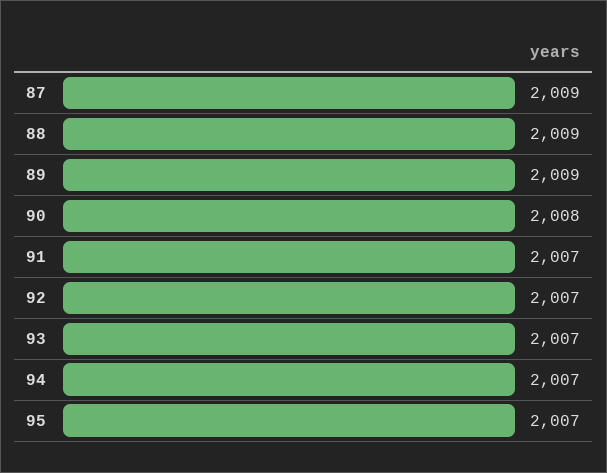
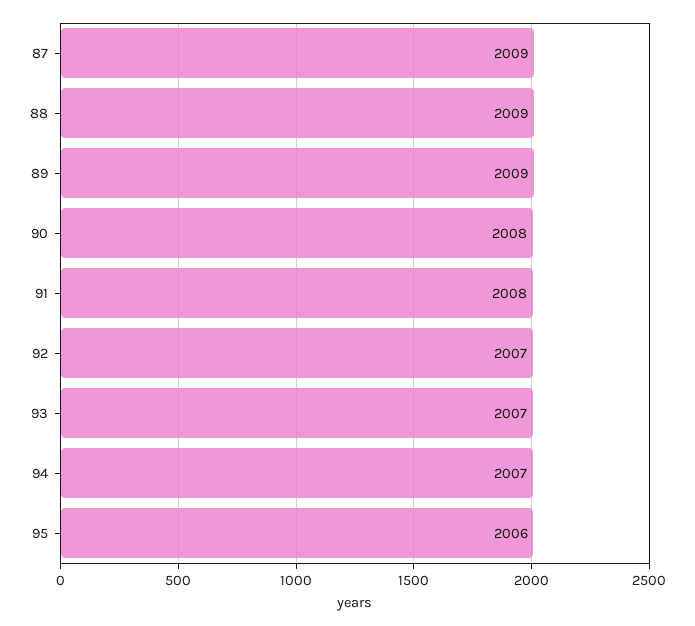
  {
    "87": 2009,
    "88": 2009,
    "89": 2009,
    "90": 2008,
-   "91": 2007,
+   "91": 2008,
    "92": 2007,
    "93": 2007,
    "94": 2007,
-   "95": 2007
+   "95": 2006
  }

